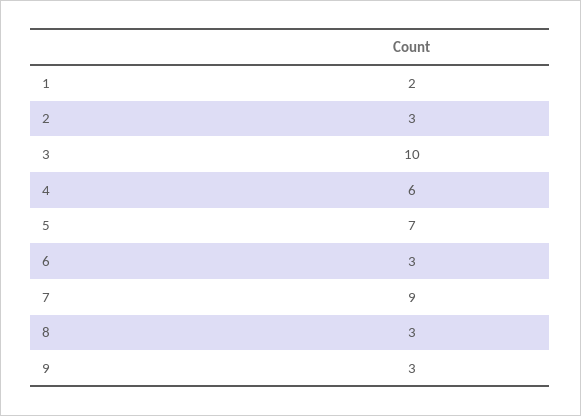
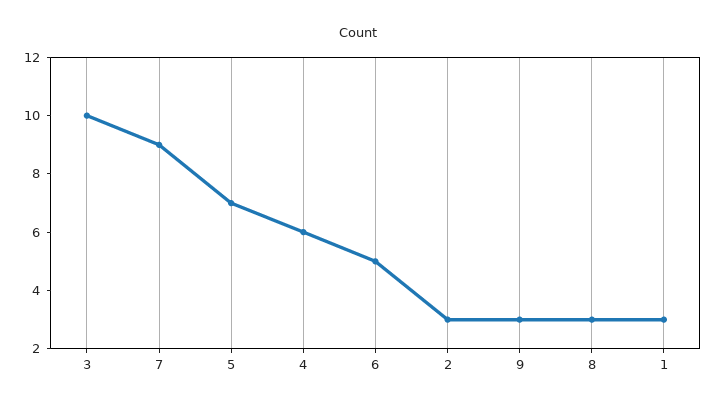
  {
-   "1": 2,
+   "1": 3,
    "2": 3,
    "3": 10,
    "4": 6,
    "5": 7,
-   "6": 3,
+   "6": 5,
    "7": 9,
    "8": 3,
    "9": 3
  }

